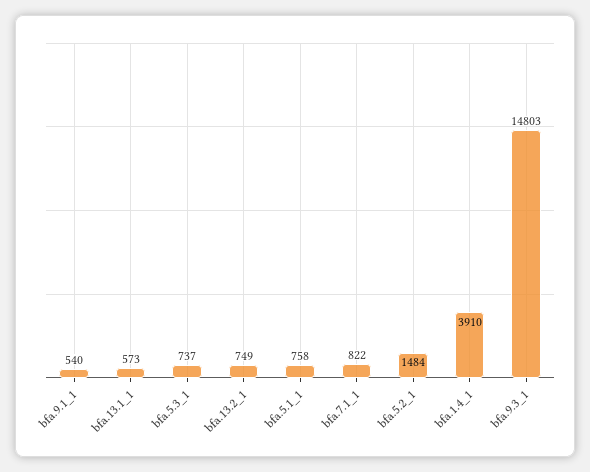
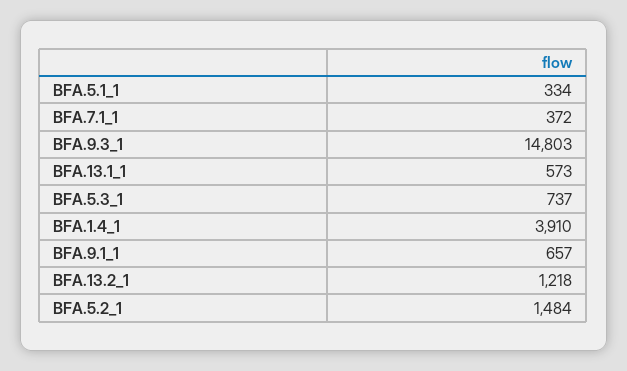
  {
-   "bfa.9.1_1": 540,
+   "bfa.9.1_1": 657,
    "bfa.13.1_1": 573,
    "bfa.5.3_1": 737,
-   "bfa.13.2_1": 749,
+   "bfa.13.2_1": 1218,
-   "bfa.5.1_1": 758,
+   "bfa.5.1_1": 334,
-   "bfa.7.1_1": 822,
+   "bfa.7.1_1": 372,
    "bfa.5.2_1": 1484,
    "bfa.1.4_1": 3910,
    "bfa.9.3_1": 14803
  }

